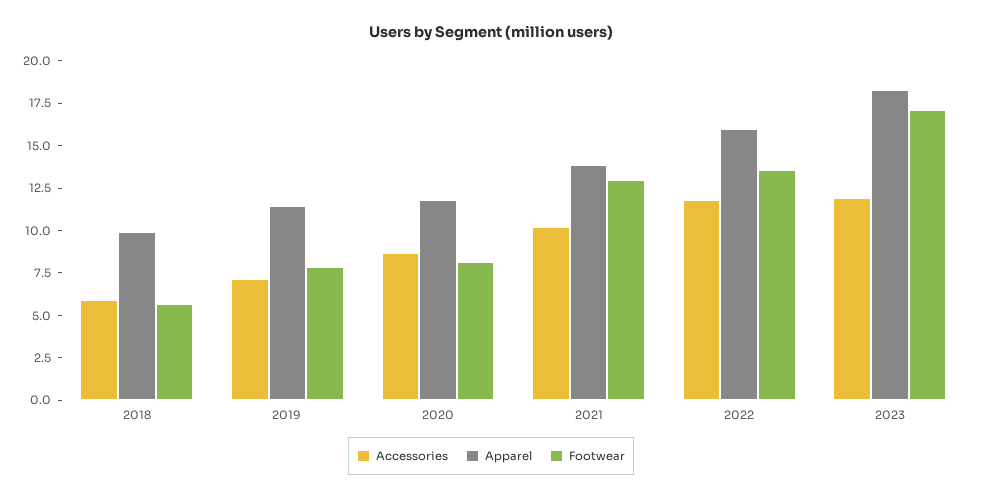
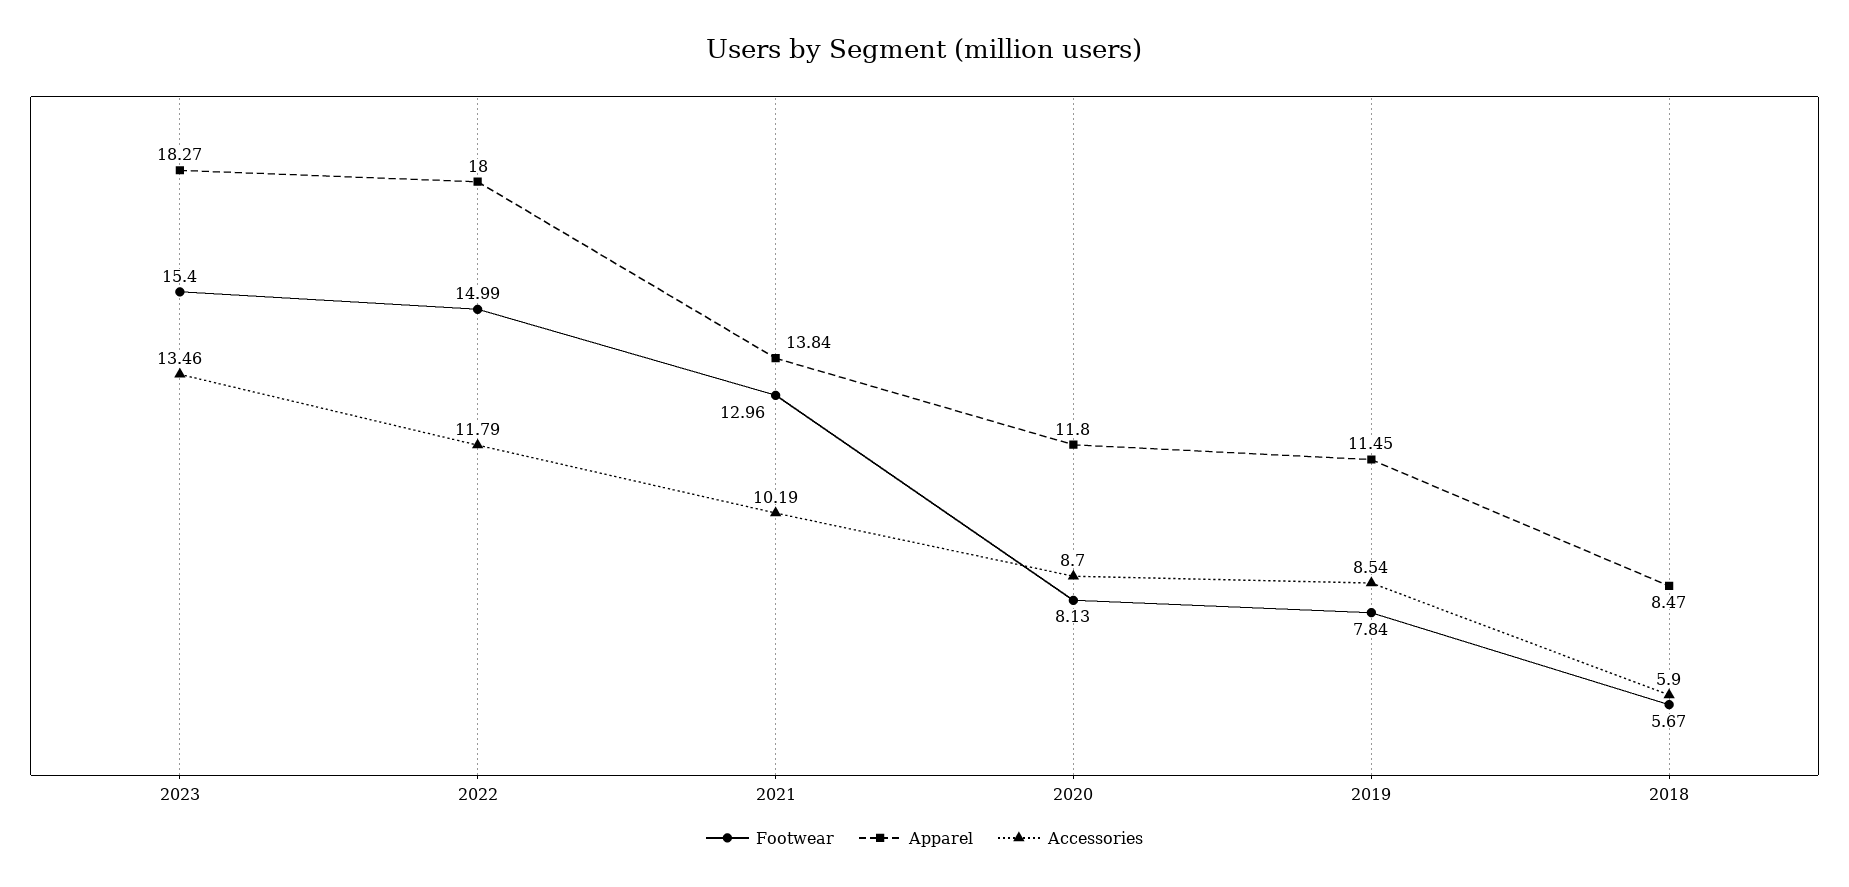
  {
    "Accessories": {
      "2018": 5.9,
-     "2019": 7,
+     "2019": 8.54,
      "2020": 8.7,
      "2021": 10.19,
      "2022": 11.79,
-     "2023": 12
+     "2023": 13.46
    },
    "Apparel": {
-     "2018": 10,
+     "2018": 8.47,
      "2019": 11.45,
      "2020": 11.8,
      "2021": 13.84,
-     "2022": 16,
+     "2022": 18,
      "2023": 18.27
    },
    "Footwear": {
      "2018": 5.67,
      "2019": 7.84,
      "2020": 8.13,
      "2021": 12.96,
-     "2022": 13.5,
+     "2022": 14.99,
-     "2023": 17
+     "2023": 15.4
    }
  }

